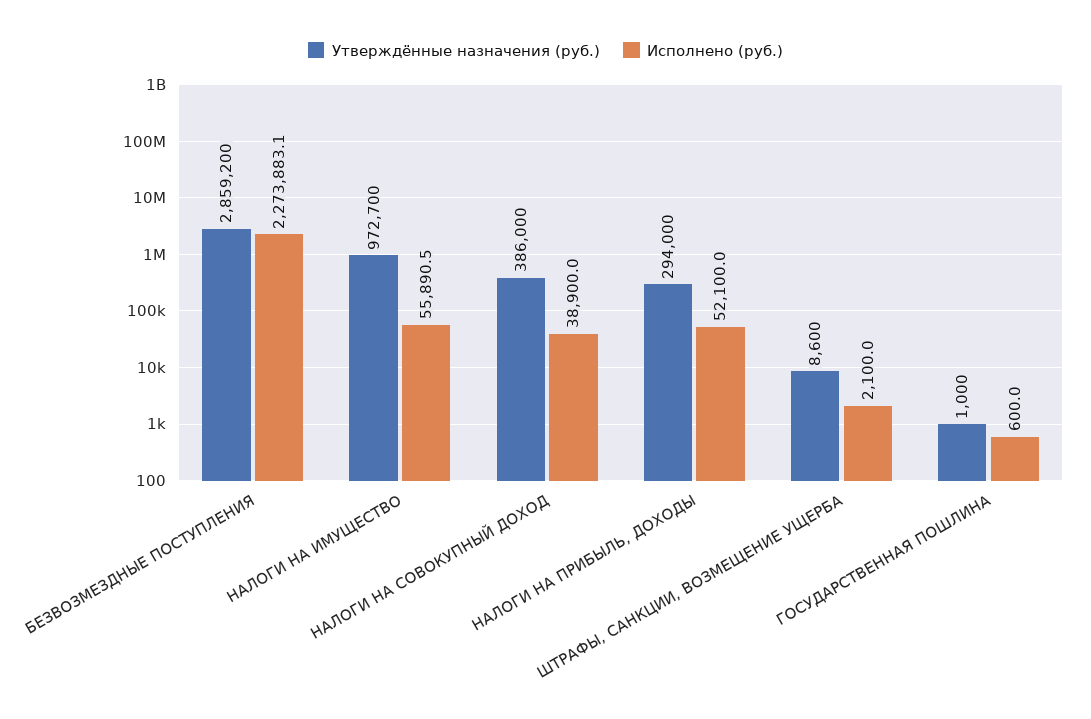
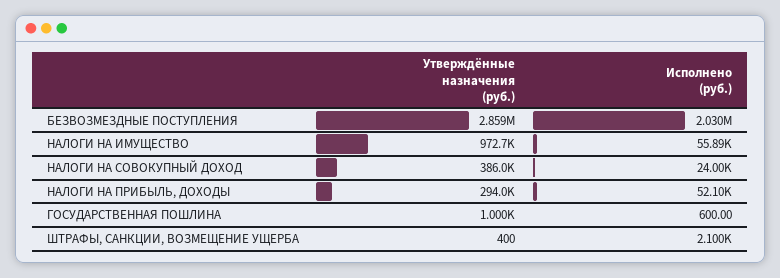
  {
    "Утверждённые назначения (руб.)": {
      "БЕЗВОЗМЕЗДНЫЕ ПОСТУПЛЕНИЯ": 2859200,
      "НАЛОГИ НА ИМУЩЕСТВО": 972700,
      "НАЛОГИ НА СОВОКУПНЫЙ ДОХОД": 386000,
      "НАЛОГИ НА ПРИБЫЛЬ, ДОХОДЫ": 294000,
-     "ШТРАФЫ, САНКЦИИ, ВОЗМЕЩЕНИЕ УЩЕРБА": 8600,
+     "ШТРАФЫ, САНКЦИИ, ВОЗМЕЩЕНИЕ УЩЕРБА": 400,
      "ГОСУДАРСТВЕННАЯ ПОШЛИНА": 1000
    },
    "Исполнено (руб.)": {
-     "БЕЗВОЗМЕЗДНЫЕ ПОСТУПЛЕНИЯ": 2273883.1,
+     "БЕЗВОЗМЕЗДНЫЕ ПОСТУПЛЕНИЯ": 2030000,
      "НАЛОГИ НА ИМУЩЕСТВО": 55890.5,
-     "НАЛОГИ НА СОВОКУПНЫЙ ДОХОД": 38900,
+     "НАЛОГИ НА СОВОКУПНЫЙ ДОХОД": 24000,
      "НАЛОГИ НА ПРИБЫЛЬ, ДОХОДЫ": 52100,
      "ШТРАФЫ, САНКЦИИ, ВОЗМЕЩЕНИЕ УЩЕРБА": 2100,
      "ГОСУДАРСТВЕННАЯ ПОШЛИНА": 600
    }
  }

